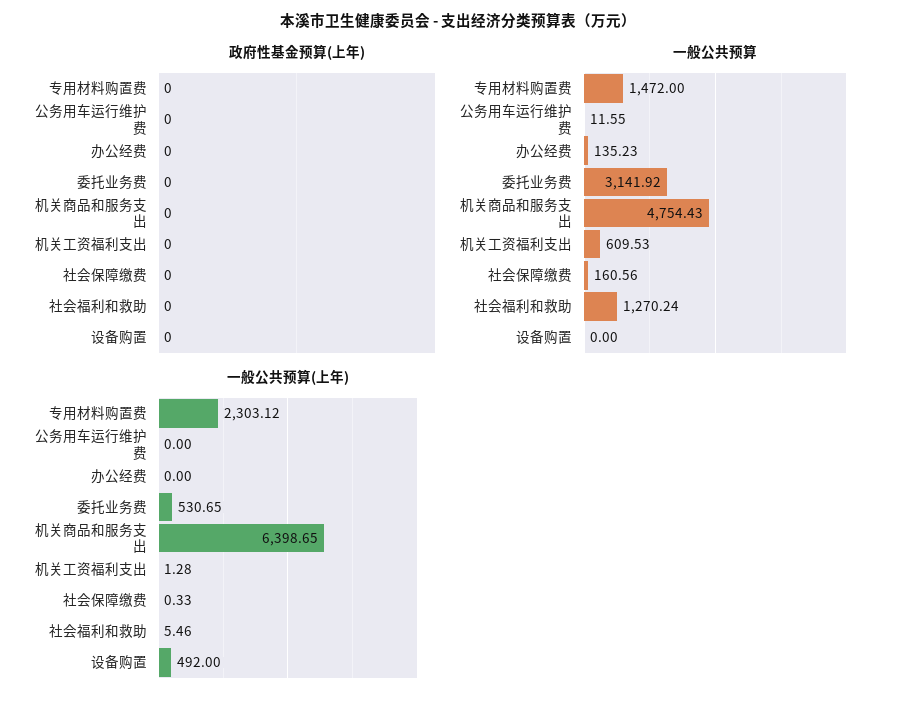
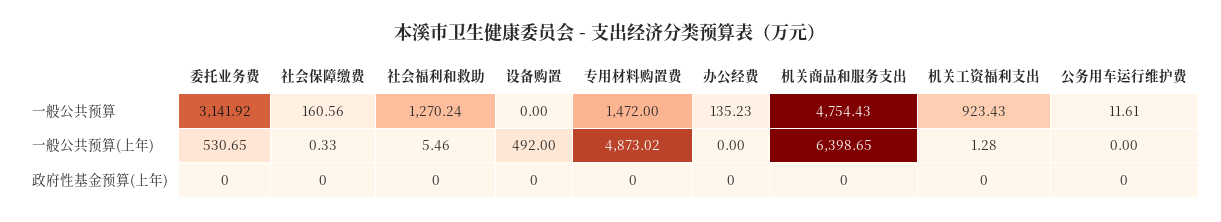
  {
    "政府性基金预算(上年)": {
      "专用材料购置费": 0,
      "公务用车运行维护费": 0,
      "办公经费": 0,
      "委托业务费": 0,
      "机关商品和服务支出": 0,
      "机关工资福利支出": 0,
      "社会保障缴费": 0,
      "社会福利和救助": 0,
      "设备购置": 0
    },
    "一般公共预算": {
      "专用材料购置费": 1472,
-     "公务用车运行维护费": 11.55,
+     "公务用车运行维护费": 11.61,
      "办公经费": 135.23,
      "委托业务费": 3141.92,
      "机关商品和服务支出": 4754.43,
-     "机关工资福利支出": 609.53,
+     "机关工资福利支出": 923.43,
      "社会保障缴费": 160.56,
      "社会福利和救助": 1270.24,
      "设备购置": 0
    },
    "一般公共预算(上年)": {
-     "专用材料购置费": 2303.12,
+     "专用材料购置费": 4873.02,
      "公务用车运行维护费": 0,
      "办公经费": 0,
      "委托业务费": 530.65,
      "机关商品和服务支出": 6398.65,
      "机关工资福利支出": 1.28,
      "社会保障缴费": 0.33,
      "社会福利和救助": 5.46,
      "设备购置": 492
    }
  }

